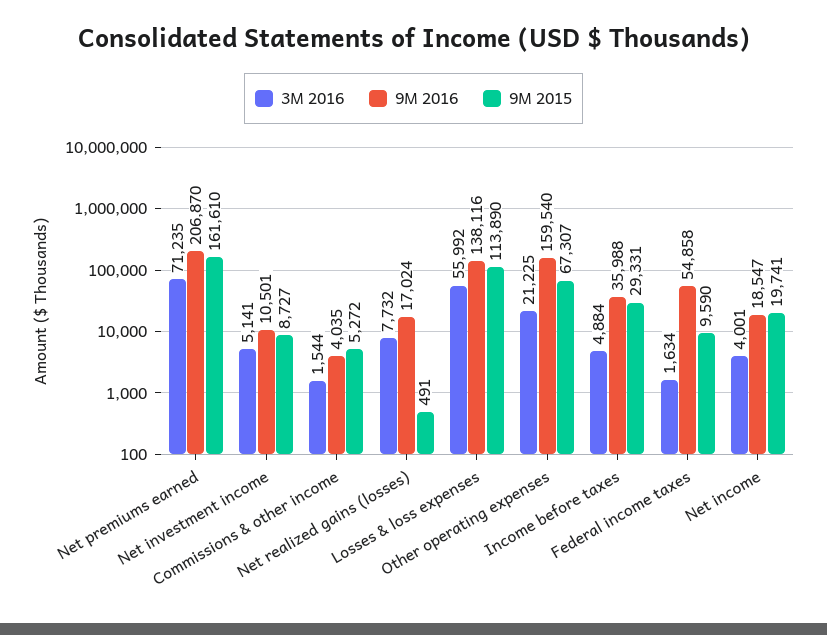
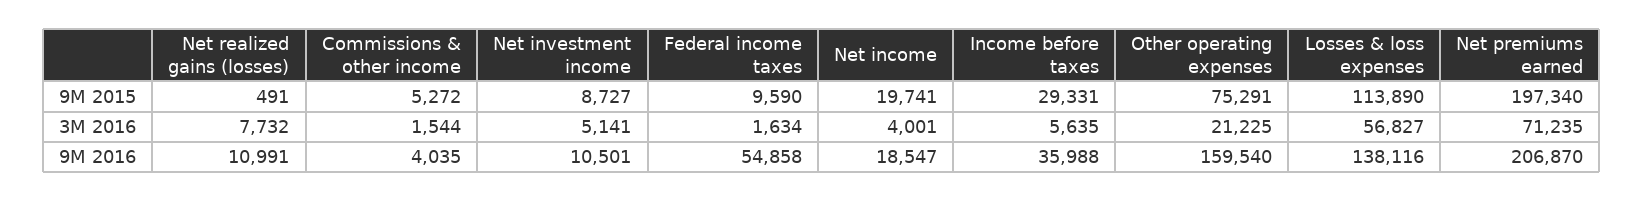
  {
    "3M 2016": {
      "Net premiums earned": 71235,
      "Net investment income": 5141,
      "Commissions & other income": 1544,
      "Net realized gains (losses)": 7732,
-     "Losses & loss expenses": 55992,
+     "Losses & loss expenses": 56827,
      "Other operating expenses": 21225,
-     "Income before taxes": 4884,
+     "Income before taxes": 5635,
      "Federal income taxes": 1634,
      "Net income": 4001
    },
    "9M 2016": {
      "Net premiums earned": 206870,
      "Net investment income": 10501,
      "Commissions & other income": 4035,
-     "Net realized gains (losses)": 17024,
+     "Net realized gains (losses)": 10991,
      "Losses & loss expenses": 138116,
      "Other operating expenses": 159540,
      "Income before taxes": 35988,
      "Federal income taxes": 54858,
      "Net income": 18547
    },
    "9M 2015": {
-     "Net premiums earned": 161610,
+     "Net premiums earned": 197340,
      "Net investment income": 8727,
      "Commissions & other income": 5272,
      "Net realized gains (losses)": 491,
      "Losses & loss expenses": 113890,
-     "Other operating expenses": 67307,
+     "Other operating expenses": 75291,
      "Income before taxes": 29331,
      "Federal income taxes": 9590,
      "Net income": 19741
    }
  }

